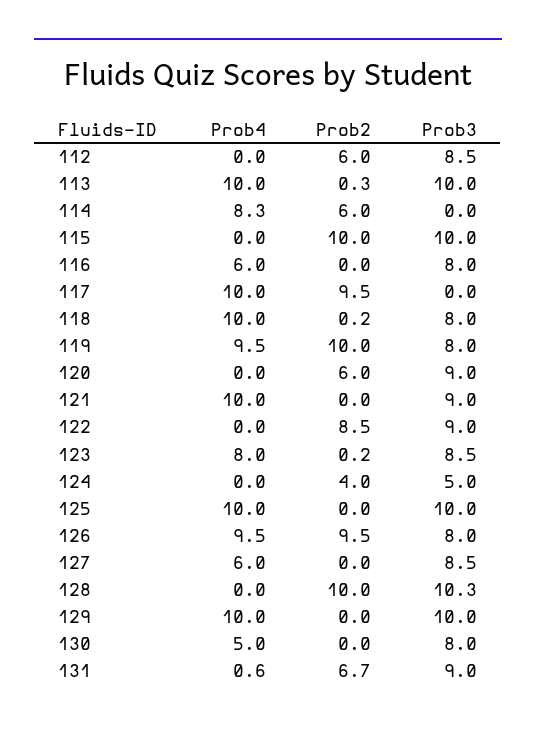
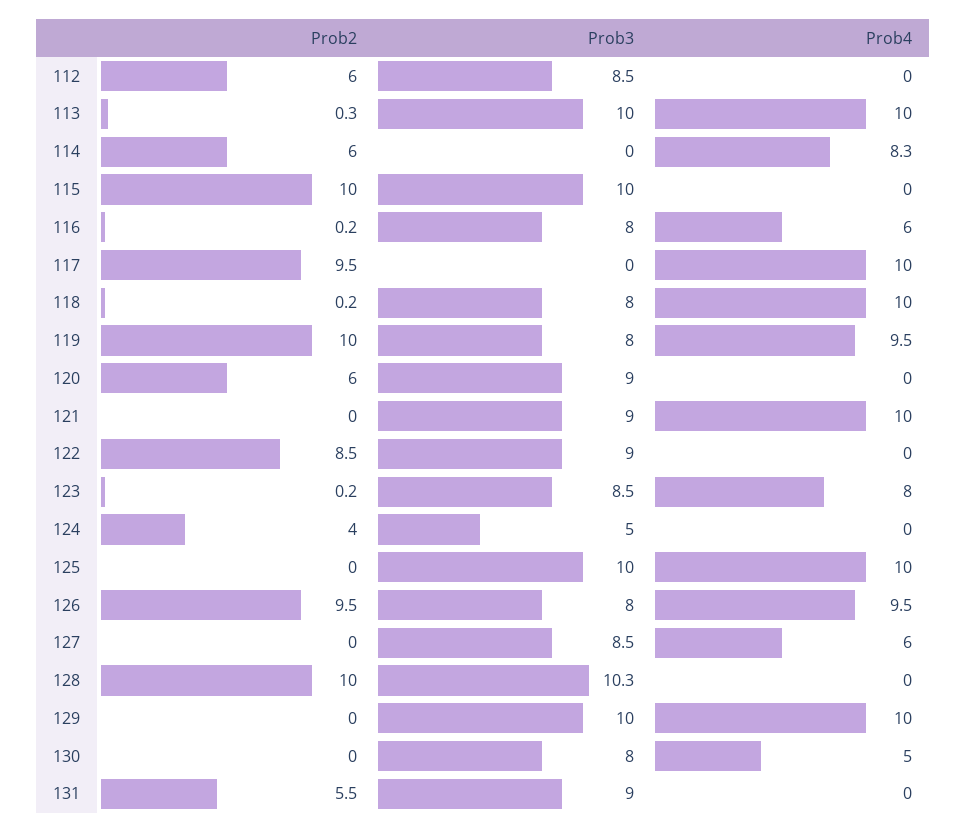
  {
    "Prob4": {
      "112": 0,
      "113": 10,
      "114": 8.3,
      "115": 0,
      "116": 6,
      "117": 10,
      "118": 10,
      "119": 9.5,
      "120": 0,
      "121": 10,
      "122": 0,
      "123": 8,
      "124": 0,
      "125": 10,
      "126": 9.5,
      "127": 6,
      "128": 0,
      "129": 10,
      "130": 5,
-     "131": 0.6
+     "131": 0
    },
    "Prob2": {
      "112": 6,
      "113": 0.3,
      "114": 6,
      "115": 10,
-     "116": 0,
+     "116": 0.2,
      "117": 9.5,
      "118": 0.2,
      "119": 10,
      "120": 6,
      "121": 0,
      "122": 8.5,
      "123": 0.2,
      "124": 4,
      "125": 0,
      "126": 9.5,
      "127": 0,
      "128": 10,
      "129": 0,
      "130": 0,
-     "131": 6.7
+     "131": 5.5
    },
    "Prob3": {
      "112": 8.5,
      "113": 10,
      "114": 0,
      "115": 10,
      "116": 8,
      "117": 0,
      "118": 8,
      "119": 8,
      "120": 9,
      "121": 9,
      "122": 9,
      "123": 8.5,
      "124": 5,
      "125": 10,
      "126": 8,
      "127": 8.5,
      "128": 10.3,
      "129": 10,
      "130": 8,
      "131": 9
    }
  }

